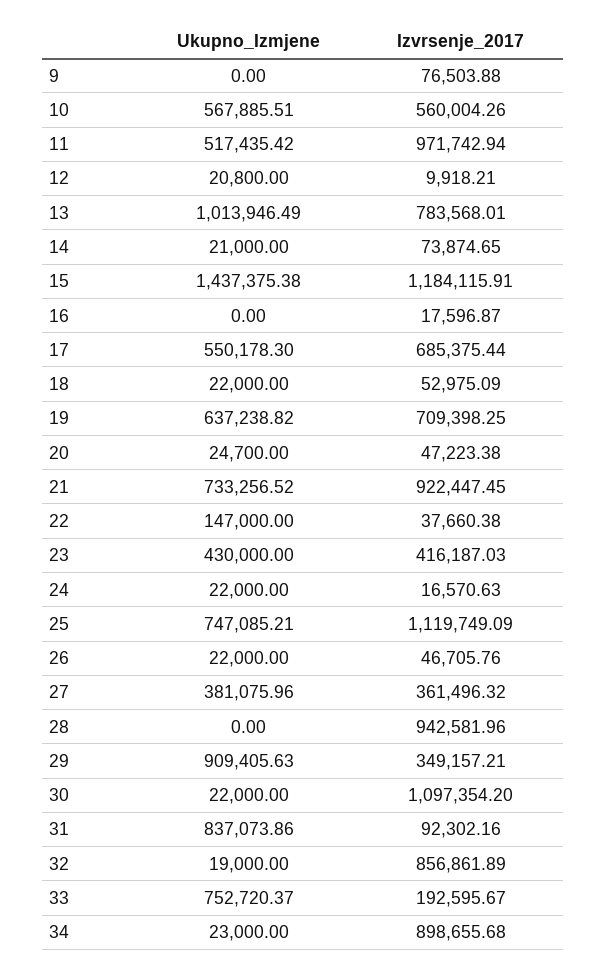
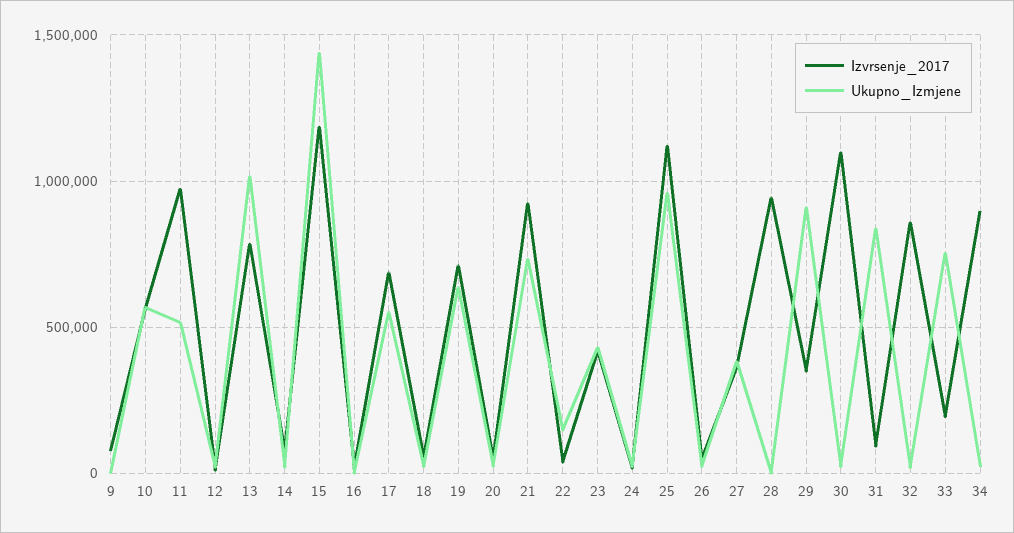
  {
    "Ukupno_Izmjene": {
      "9": 0,
      "10": 567885.51,
      "11": 517435.42,
      "12": 20800,
      "13": 1013946.49,
      "14": 21000,
      "15": 1437375.38,
      "16": 0,
      "17": 550178.3,
      "18": 22000,
      "19": 637238.82,
      "20": 24700,
      "21": 733256.52,
      "22": 147000,
      "23": 430000,
      "24": 22000,
-     "25": 747085.21,
+     "25": 950000,
      "26": 22000,
      "27": 381075.96,
      "28": 0,
      "29": 909405.63,
      "30": 22000,
      "31": 837073.86,
      "32": 19000,
      "33": 752720.37,
      "34": 23000
    },
    "Izvrsenje_2017": {
      "9": 76503.88,
      "10": 560004.26,
      "11": 971742.94,
      "12": 9918.21,
      "13": 783568.01,
      "14": 73874.65,
      "15": 1184115.91,
      "16": 17596.87,
      "17": 685375.44,
      "18": 52975.09,
      "19": 709398.25,
      "20": 47223.38,
      "21": 922447.45,
      "22": 37660.38,
      "23": 416187.03,
      "24": 16570.63,
      "25": 1119749.09,
      "26": 46705.76,
      "27": 361496.32,
      "28": 942581.96,
      "29": 349157.21,
      "30": 1097354.2,
      "31": 92302.16,
      "32": 856861.89,
      "33": 192595.67,
      "34": 898655.68
    }
  }

